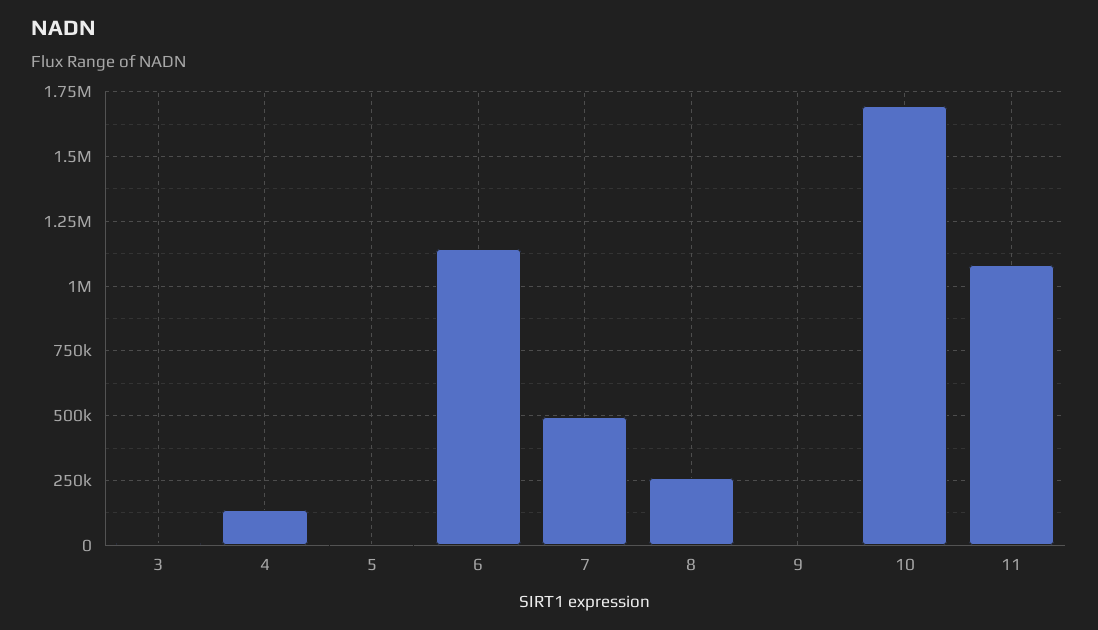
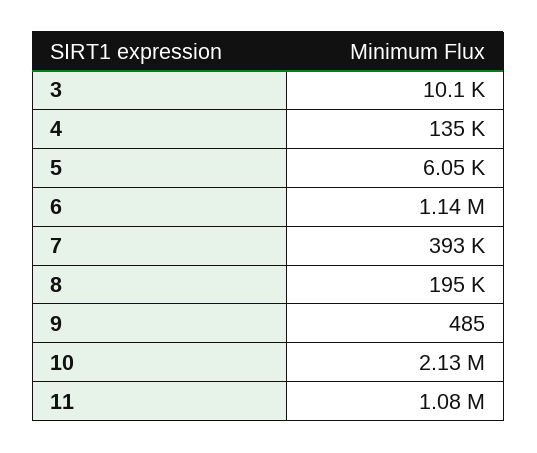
  {
    "3": 10100,
    "4": 135000,
    "5": 6050,
    "6": 1140000,
-   "7": 500000,
+   "7": 393000,
-   "8": 250000,
+   "8": 195000,
    "9": 485,
-   "10": 1700000,
+   "10": 2130000,
    "11": 1080000
  }

